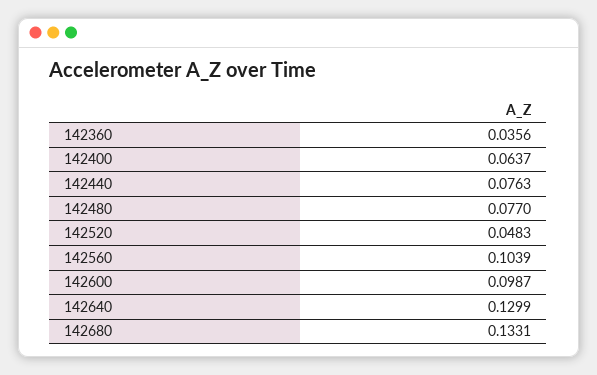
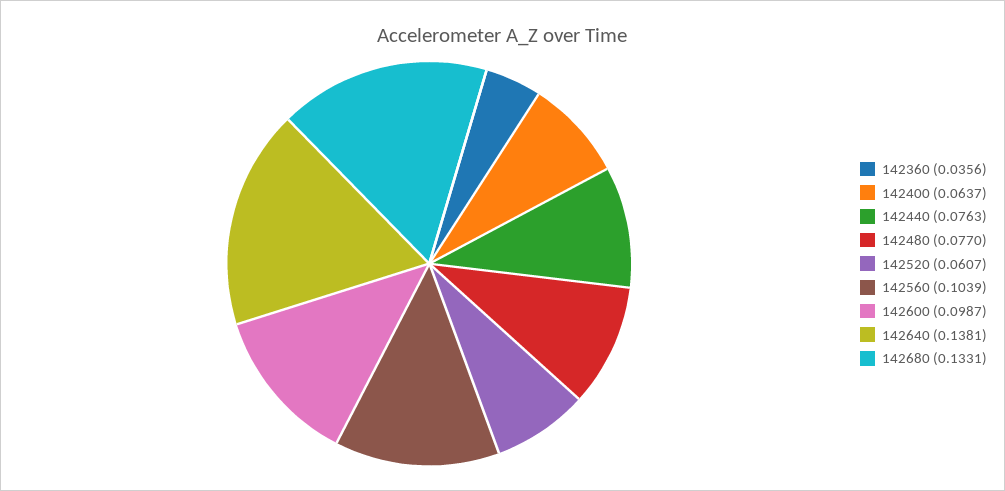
  {
    "142360": 0.0356,
    "142400": 0.0637,
    "142440": 0.0763,
    "142480": 0.077,
-   "142520": 0.0483,
+   "142520": 0.0607,
    "142560": 0.1039,
    "142600": 0.0987,
-   "142640": 0.1299,
+   "142640": 0.1381,
    "142680": 0.1331
  }

